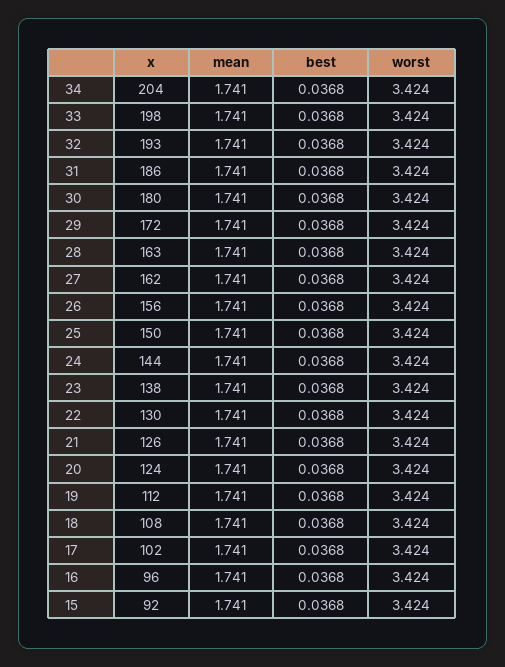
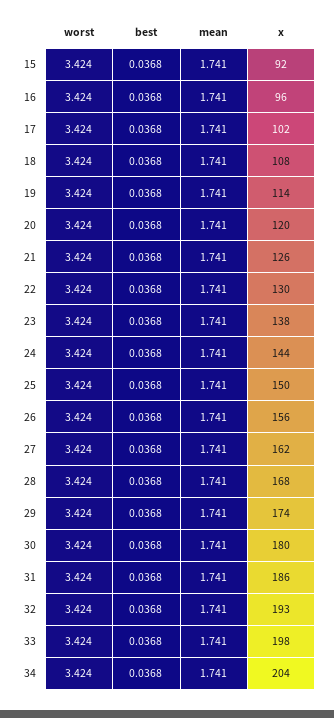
  {
    "x": {
      "34": 204,
      "33": 198,
      "32": 193,
      "31": 186,
      "30": 180,
-     "29": 172,
+     "29": 174,
-     "28": 163,
+     "28": 168,
      "27": 162,
      "26": 156,
      "25": 150,
      "24": 144,
      "23": 138,
      "22": 130,
      "21": 126,
-     "20": 124,
+     "20": 120,
-     "19": 112,
+     "19": 114,
      "18": 108,
      "17": 102,
      "16": 96,
      "15": 92
    },
    "mean": {
      "34": 1.741,
      "33": 1.741,
      "32": 1.741,
      "31": 1.741,
      "30": 1.741,
      "29": 1.741,
      "28": 1.741,
      "27": 1.741,
      "26": 1.741,
      "25": 1.741,
      "24": 1.741,
      "23": 1.741,
      "22": 1.741,
      "21": 1.741,
      "20": 1.741,
      "19": 1.741,
      "18": 1.741,
      "17": 1.741,
      "16": 1.741,
      "15": 1.741
    },
    "best": {
      "34": 0.0368,
      "33": 0.0368,
      "32": 0.0368,
      "31": 0.0368,
      "30": 0.0368,
      "29": 0.0368,
      "28": 0.0368,
      "27": 0.0368,
      "26": 0.0368,
      "25": 0.0368,
      "24": 0.0368,
      "23": 0.0368,
      "22": 0.0368,
      "21": 0.0368,
      "20": 0.0368,
      "19": 0.0368,
      "18": 0.0368,
      "17": 0.0368,
      "16": 0.0368,
      "15": 0.0368
    },
    "worst": {
      "34": 3.424,
      "33": 3.424,
      "32": 3.424,
      "31": 3.424,
      "30": 3.424,
      "29": 3.424,
      "28": 3.424,
      "27": 3.424,
      "26": 3.424,
      "25": 3.424,
      "24": 3.424,
      "23": 3.424,
      "22": 3.424,
      "21": 3.424,
      "20": 3.424,
      "19": 3.424,
      "18": 3.424,
      "17": 3.424,
      "16": 3.424,
      "15": 3.424
    }
  }

